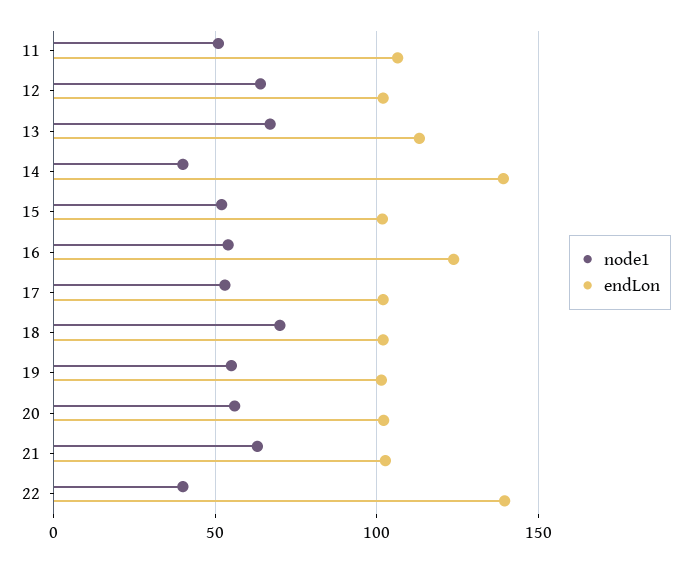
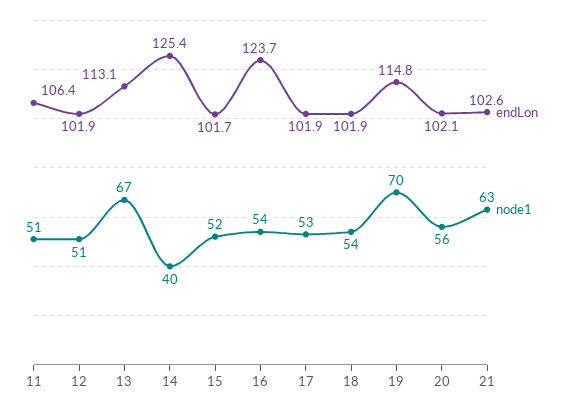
  {
    "node1": {
      "11": 51,
-     "12": 65,
+     "12": 51,
      "13": 67,
      "14": 40,
      "15": 52,
      "16": 54,
      "17": 53,
-     "18": 70,
+     "18": 54,
-     "19": 55,
+     "19": 70,
      "20": 56,
-     "21": 63,
+     "21": 63
-     "22": 40
    },
    "endLon": {
      "11": 106.4,
      "12": 101.9,
      "13": 113.1,
-     "14": 140,
+     "14": 125.4,
      "15": 101.7,
      "16": 123.7,
      "17": 101.9,
      "18": 101.9,
-     "19": 100,
+     "19": 114.8,
      "20": 102.1,
-     "21": 102.6,
+     "21": 102.6
-     "22": 140
    }
  }

